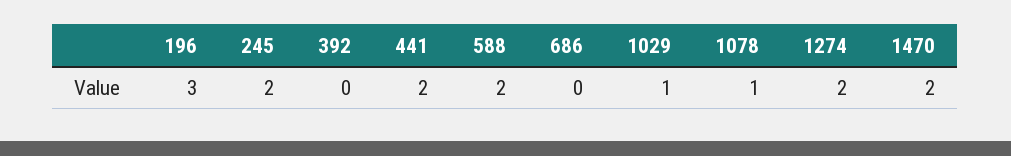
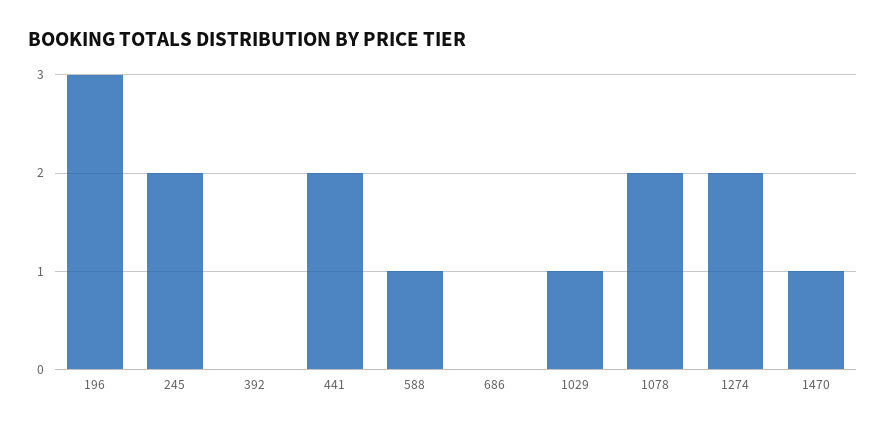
  {
    "196": 3,
    "245": 2,
    "392": 0,
    "441": 2,
-   "588": 2,
+   "588": 1,
    "686": 0,
    "1029": 1,
-   "1078": 1,
+   "1078": 2,
    "1274": 2,
-   "1470": 2
+   "1470": 1
  }

